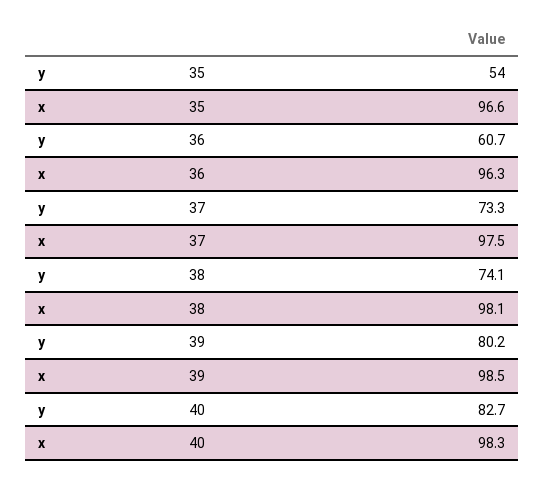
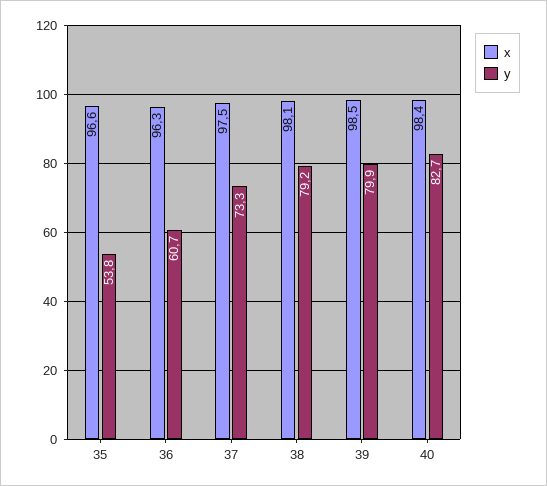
  {
    "y": {
-     "35": 54,
+     "35": 53.8,
      "36": 60.7,
      "37": 73.3,
-     "38": 74.1,
+     "38": 79.2,
-     "39": 80.2,
+     "39": 79.9,
      "40": 82.7
    },
    "x": {
      "35": 96.6,
      "36": 96.3,
      "37": 97.5,
      "38": 98.1,
      "39": 98.5,
-     "40": 98.3
+     "40": 98.4
    }
  }

